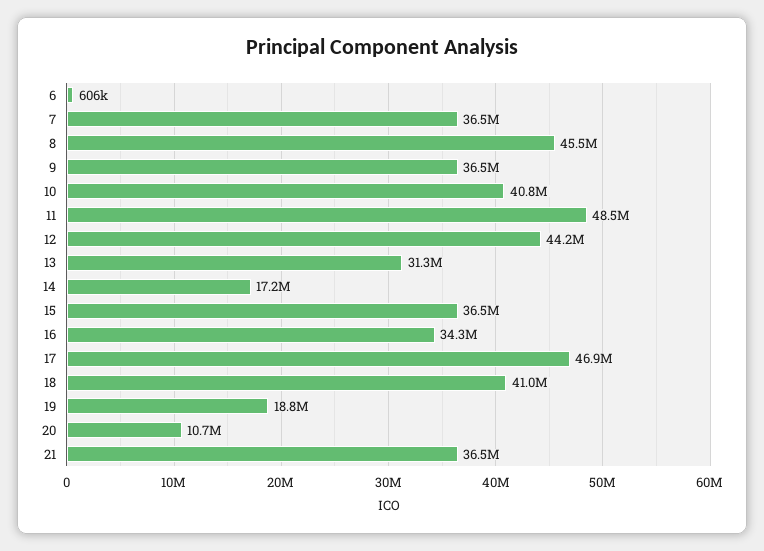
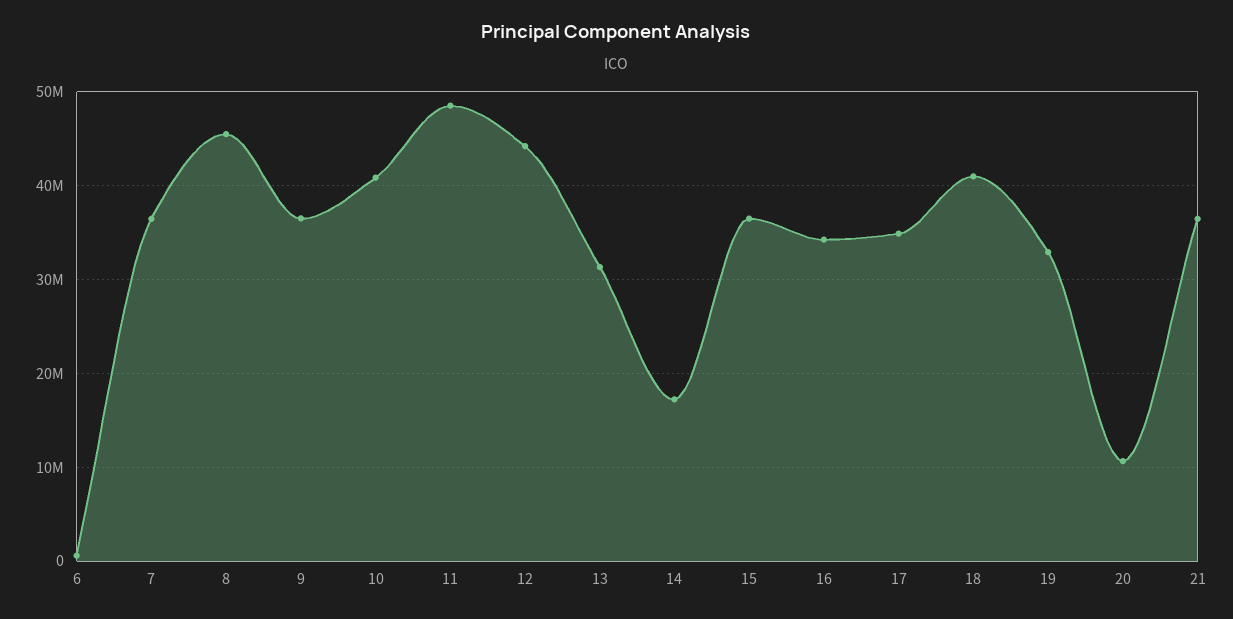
  {
    "6": 606000,
    "7": 36500000,
    "8": 45500000,
    "9": 36500000,
    "10": 40800000,
    "11": 48500000,
    "12": 44200000,
    "13": 31300000,
    "14": 17200000,
    "15": 36500000,
    "16": 34300000,
-   "17": 46900000,
+   "17": 35000000,
    "18": 41000000,
-   "19": 18800000,
+   "19": 33000000,
    "20": 10700000,
    "21": 36500000
  }

